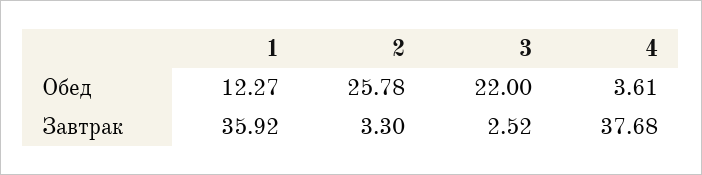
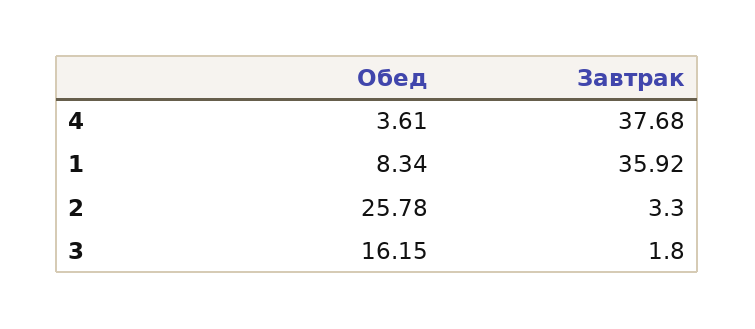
  {
    "1": {
-     "Обед": 12.27,
+     "Обед": 8.34,
      "Завтрак": 35.92
    },
    "2": {
      "Обед": 25.78,
      "Завтрак": 3.3
    },
    "3": {
-     "Обед": 22,
+     "Обед": 16.15,
-     "Завтрак": 2.52
+     "Завтрак": 1.8
    },
    "4": {
      "Обед": 3.61,
      "Завтрак": 37.68
    }
  }

